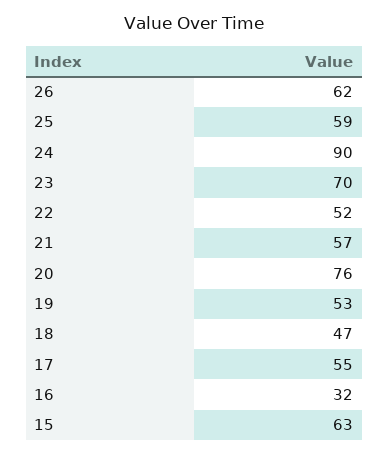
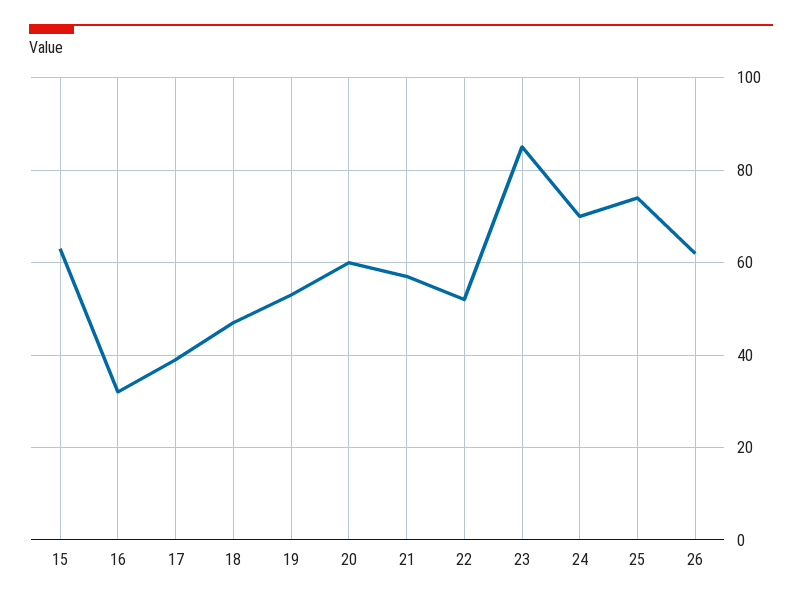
  {
    "26": 62,
-   "25": 59,
+   "25": 75,
-   "24": 90,
+   "24": 70,
-   "23": 70,
+   "23": 85,
    "22": 52,
    "21": 57,
-   "20": 76,
+   "20": 60,
    "19": 53,
    "18": 47,
-   "17": 55,
+   "17": 40,
    "16": 32,
    "15": 63
  }

